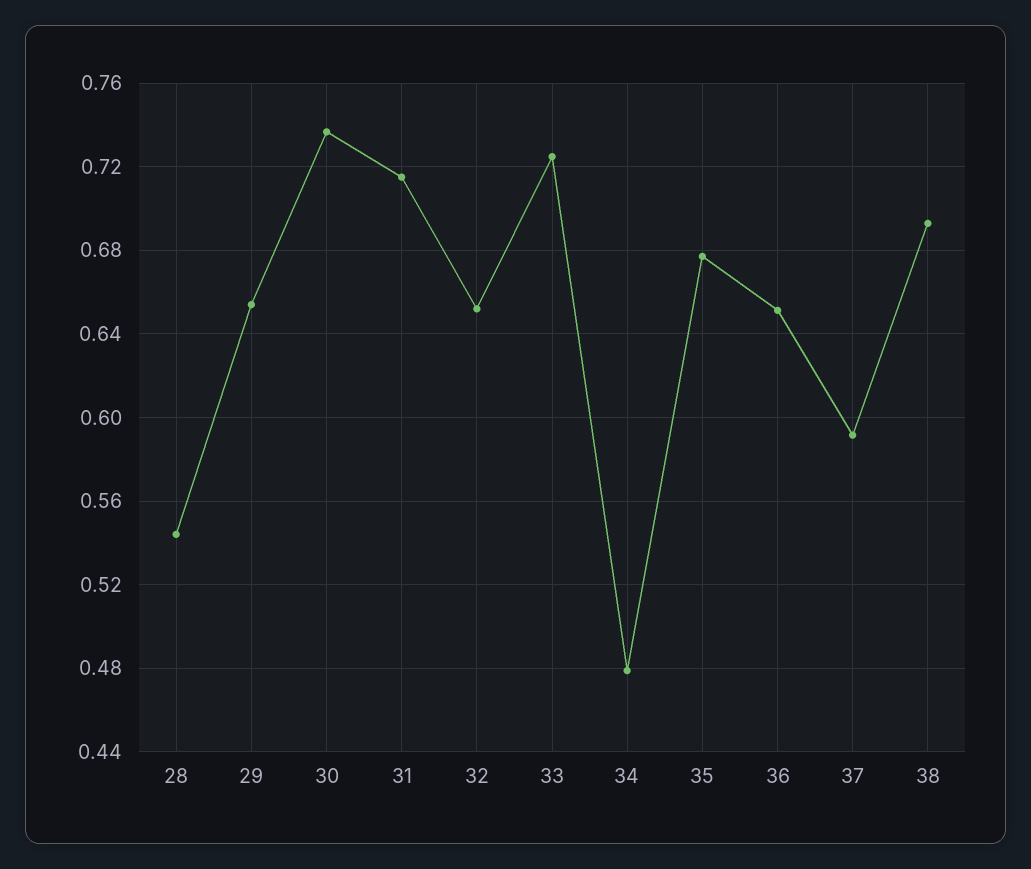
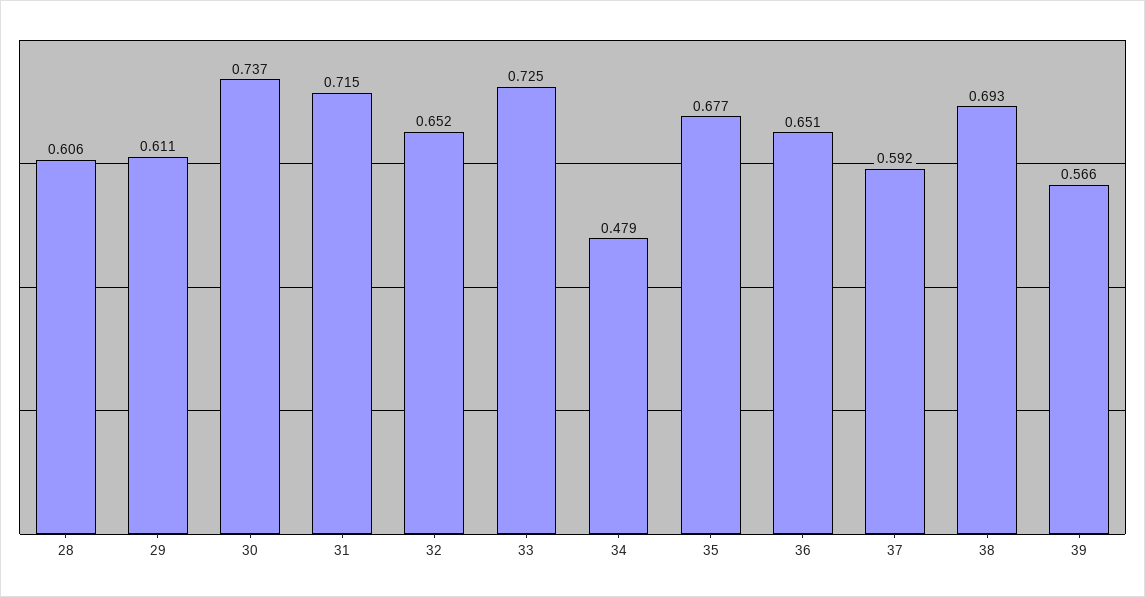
  {
-   "28": 0.545,
+   "28": 0.606,
-   "29": 0.655,
+   "29": 0.611,
    "30": 0.737,
    "31": 0.715,
    "32": 0.652,
    "33": 0.725,
    "34": 0.479,
    "35": 0.677,
    "36": 0.651,
    "37": 0.592,
-   "38": 0.693
+   "38": 0.693,
+   "39": 0.566
  }

